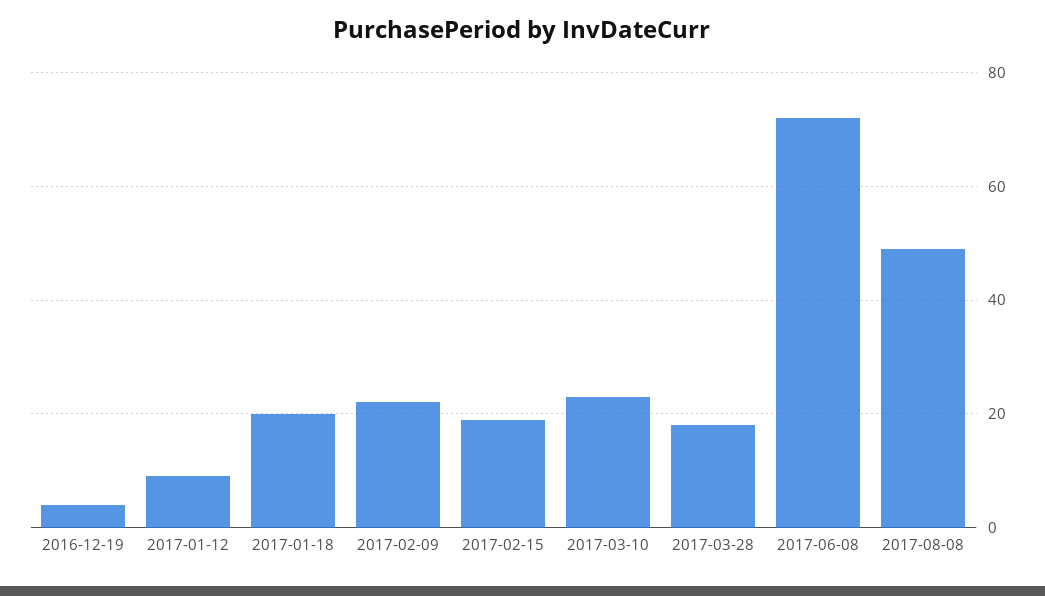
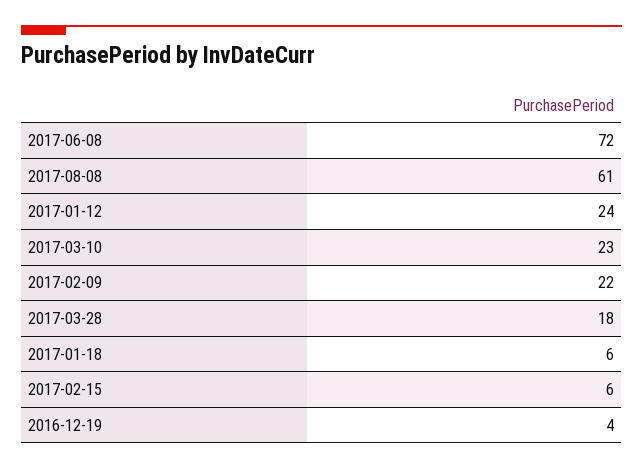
  {
    "2016-12-19": 4,
-   "2017-01-12": 10,
+   "2017-01-12": 24,
-   "2017-01-18": 20,
+   "2017-01-18": 6,
    "2017-02-09": 22,
-   "2017-02-15": 20,
+   "2017-02-15": 6,
    "2017-03-10": 23,
    "2017-03-28": 18,
    "2017-06-08": 72,
-   "2017-08-08": 50
+   "2017-08-08": 61
  }

